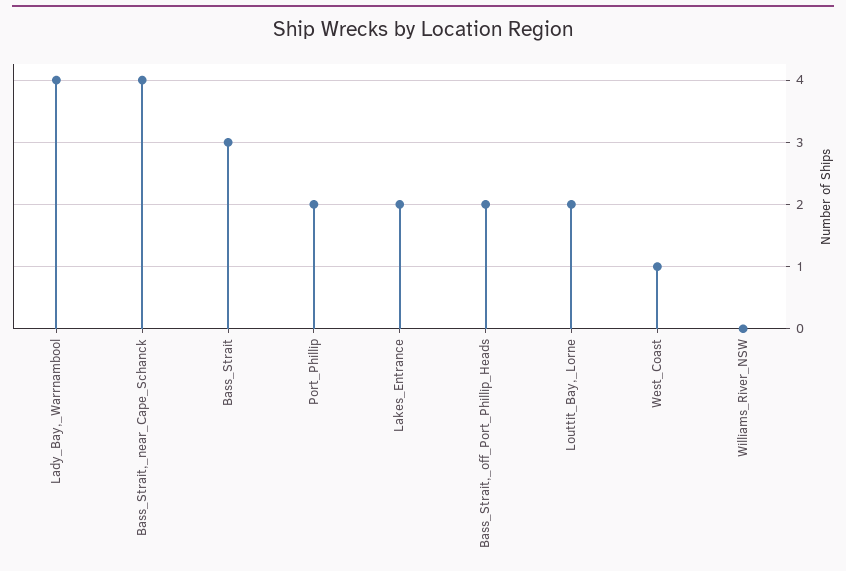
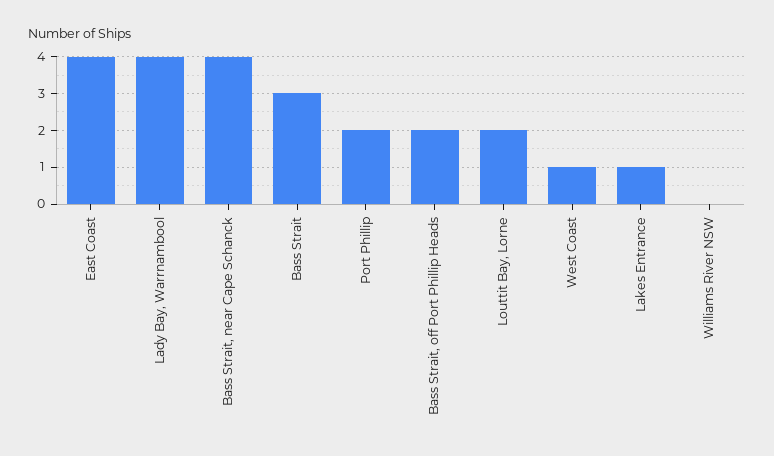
  {
    "Lady_Bay,_Warrnambool": 4,
    "Bass_Strait,_near_Cape_Schanck": 4,
    "Bass_Strait": 3,
    "Port_Phillip": 2,
-   "Lakes_Entrance": 2,
+   "Lakes_Entrance": 1,
    "Bass_Strait,_off_Port_Phillip_Heads": 2,
    "Louttit_Bay,_Lorne": 2,
    "West_Coast": 1,
-   "Williams_River_NSW": 0
+   "Williams_River_NSW": 0,
+   "East Coast": 4
  }

